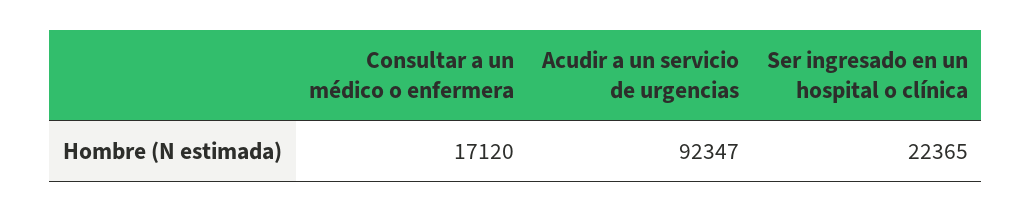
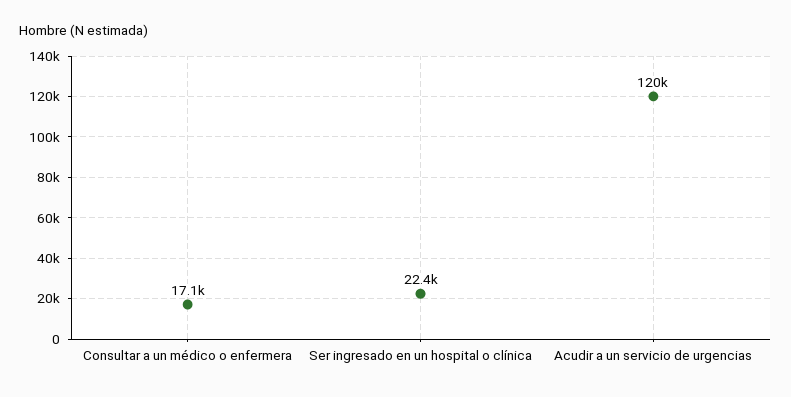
  {
    "Consultar a un médico o enfermera": 17120,
-   "Acudir a un servicio de urgencias": 92347,
+   "Acudir a un servicio de urgencias": 120000,
    "Ser ingresado en un hospital o clínica": 22365
  }

